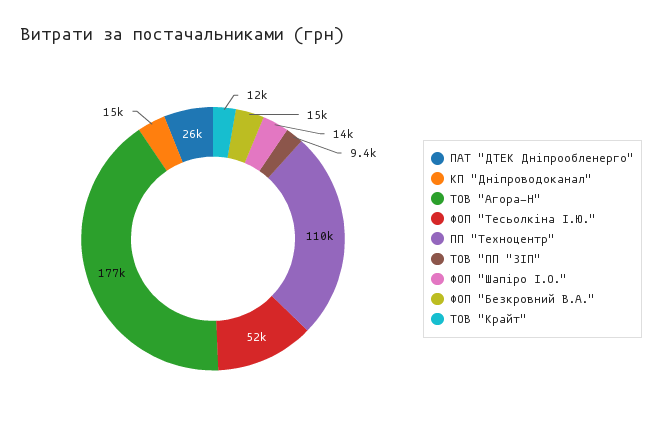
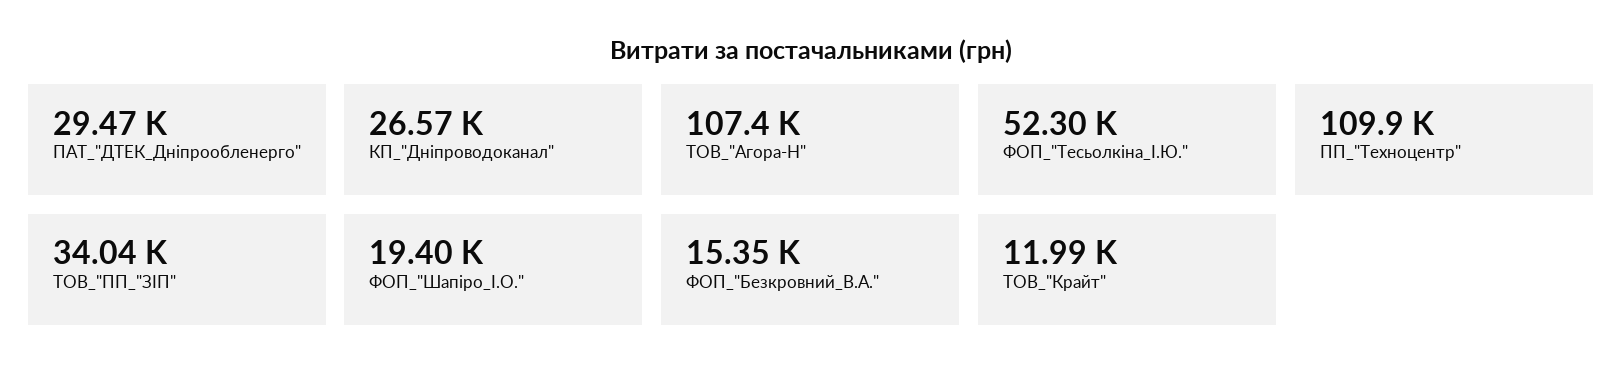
  {
-   "ПАТ \"ДТЕК Дніпрообленерго\"": 26000,
+   "ПАТ \"ДТЕК Дніпрообленерго\"": 29470,
-   "КП \"Дніпроводоканал\"": 15000,
+   "КП \"Дніпроводоканал\"": 26570,
-   "ТОВ \"Агора-Н\"": 177000,
+   "ТОВ \"Агора-Н\"": 107400,
    "ФОП \"Тесьолкіна І.Ю.\"": 52300,
    "ПП \"Техноцентр\"": 109900,
-   "ТОВ \"ПП \"ЗІП\"": 9400,
+   "ТОВ \"ПП \"ЗІП\"": 34040,
-   "ФОП \"Шапіро І.О.\"": 14000,
+   "ФОП \"Шапіро І.О.\"": 19400,
    "ФОП \"Безкровний В.А.\"": 15350,
    "ТОВ \"Крайт\"": 11990
  }

